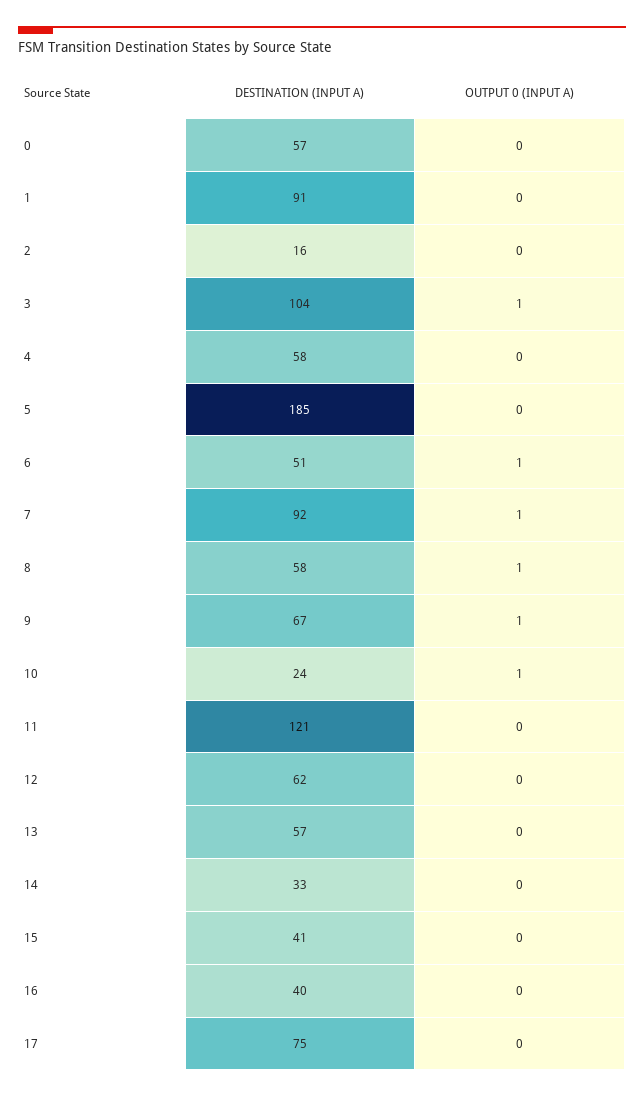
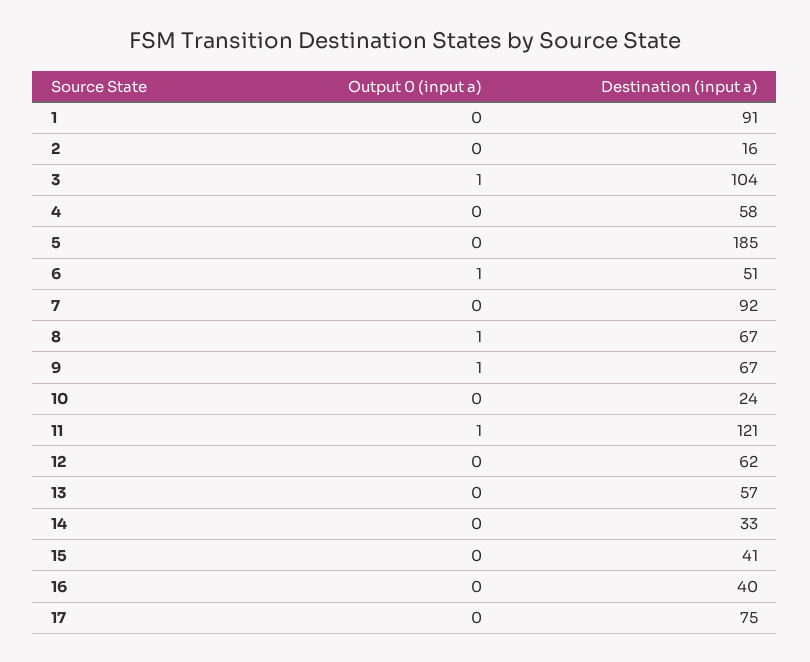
  {
    "DESTINATION (INPUT A)": {
-     "0": 57,
      "1": 91,
      "2": 16,
      "3": 104,
      "4": 58,
      "5": 185,
      "6": 51,
      "7": 92,
-     "8": 58,
+     "8": 67,
      "9": 67,
      "10": 24,
      "11": 121,
      "12": 62,
      "13": 57,
      "14": 33,
      "15": 41,
      "16": 40,
      "17": 75
    },
    "OUTPUT 0 (INPUT A)": {
-     "0": 0,
      "1": 0,
      "2": 0,
      "3": 1,
      "4": 0,
      "5": 0,
      "6": 1,
-     "7": 1,
+     "7": 0,
      "8": 1,
      "9": 1,
-     "10": 1,
+     "10": 0,
-     "11": 0,
+     "11": 1,
      "12": 0,
      "13": 0,
      "14": 0,
      "15": 0,
      "16": 0,
      "17": 0
    }
  }

